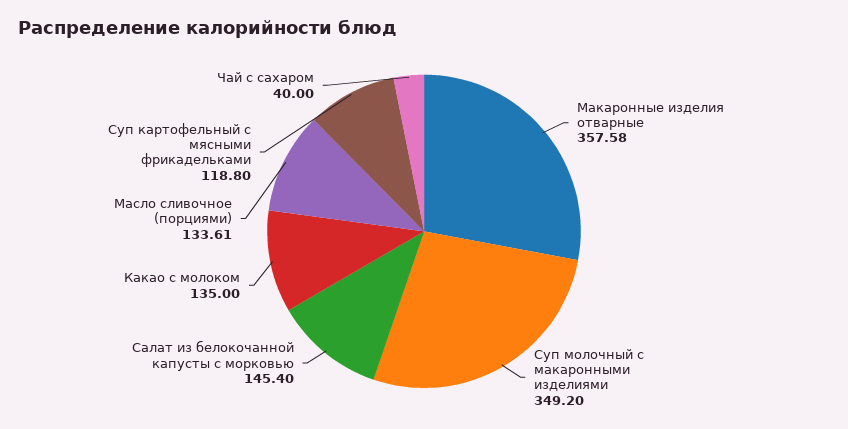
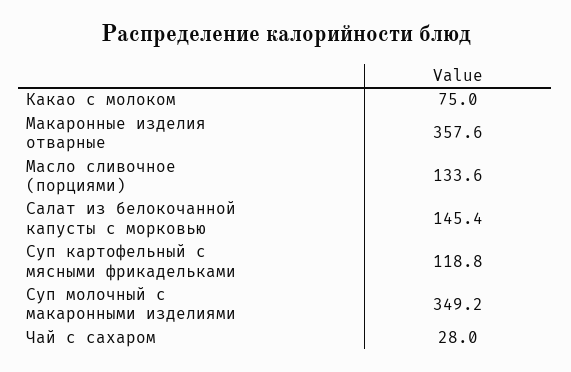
  {
    "Макаронные изделия отварные": 357.58,
    "Суп молочный с макаронными изделиями": 349.2,
    "Салат из белокочанной капусты с морковью": 145.4,
-   "Какао с молоком": 135,
+   "Какао с молоком": 75,
    "Масло сливочное (порциями)": 133.61,
    "Суп картофельный с мясными фрикадельками": 118.8,
-   "Чай с сахаром": 40
+   "Чай с сахаром": 28
  }

